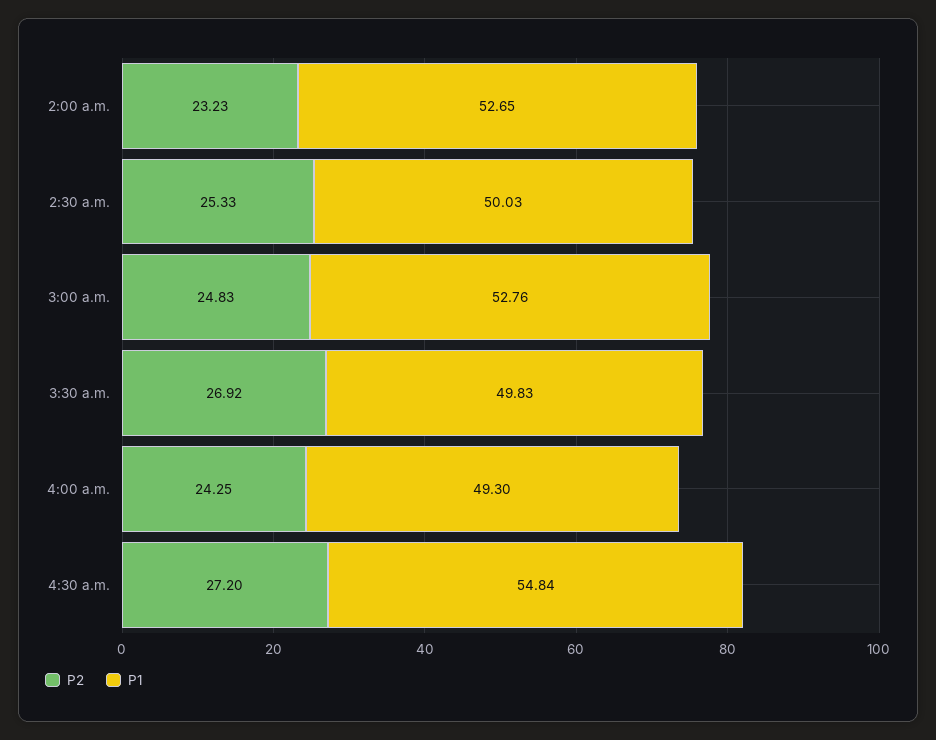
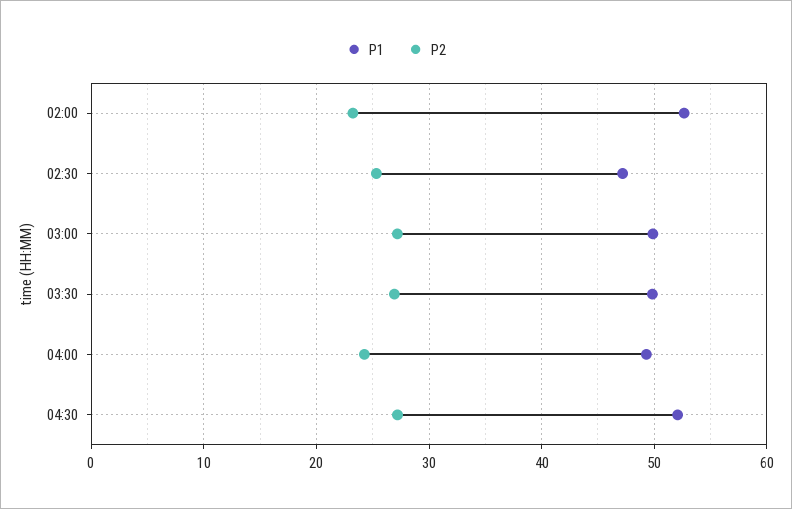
  {
    "P2": {
      "2:00 a.m.": 23.23,
      "2:30 a.m.": 25.33,
-     "3:00 a.m.": 24.83,
+     "3:00 a.m.": 27,
      "3:30 a.m.": 26.92,
      "4:00 a.m.": 24.25,
      "4:30 a.m.": 27.2
    },
    "P1": {
      "2:00 a.m.": 52.65,
-     "2:30 a.m.": 50.03,
+     "2:30 a.m.": 47,
-     "3:00 a.m.": 52.76,
+     "3:00 a.m.": 50,
      "3:30 a.m.": 49.83,
      "4:00 a.m.": 49.3,
-     "4:30 a.m.": 54.84
+     "4:30 a.m.": 52
    }
  }

